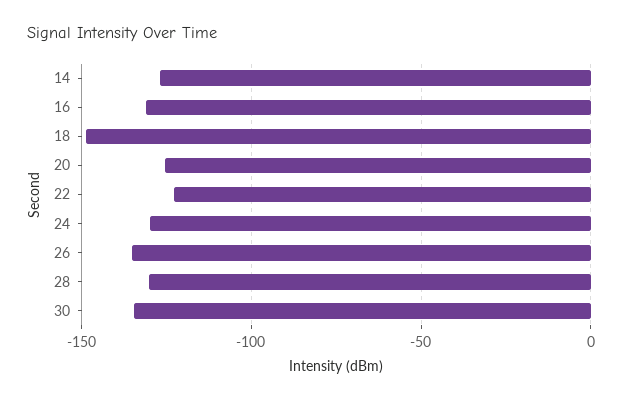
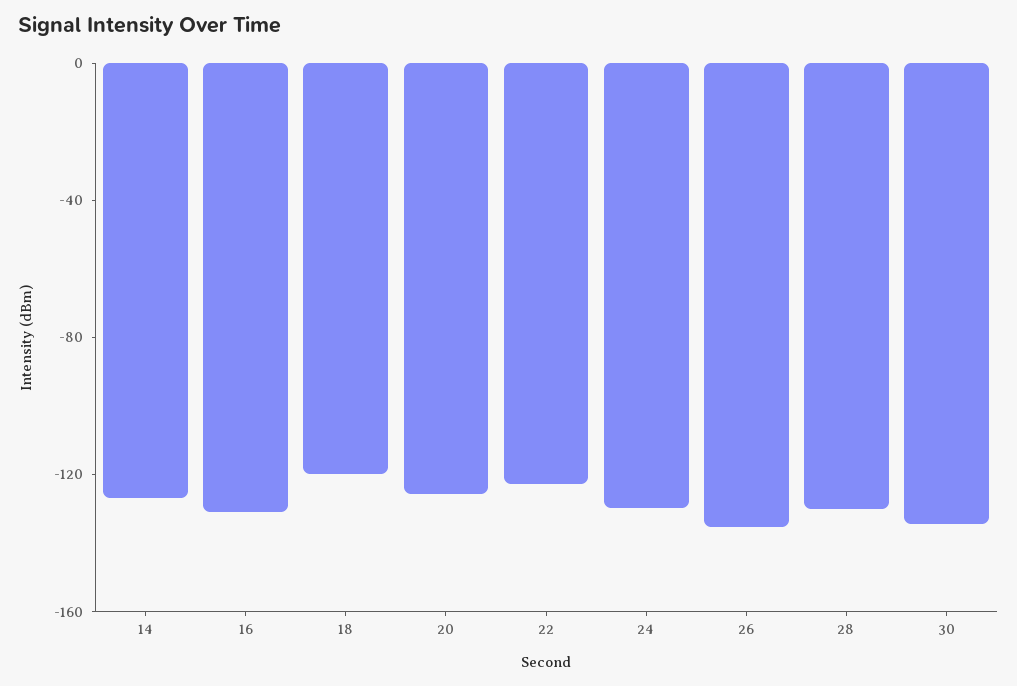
  {
    "14": -125,
    "16": -130,
-   "18": -150,
+   "18": -120,
    "20": -125,
    "22": -125,
    "24": -130,
    "26": -135,
    "28": -130,
    "30": -135
  }

